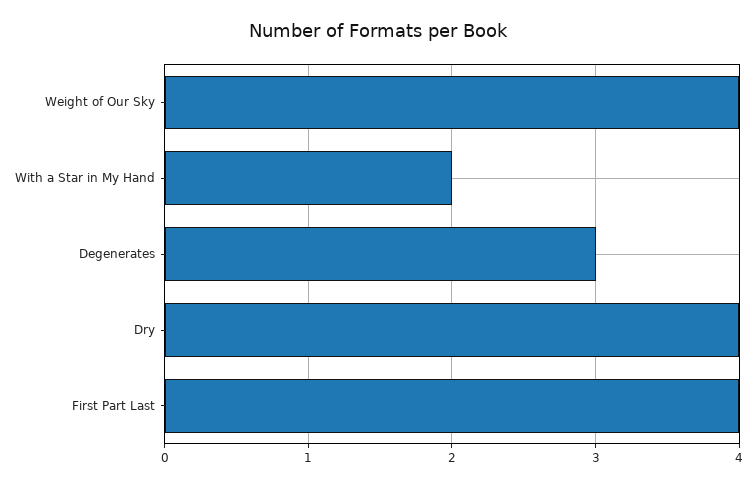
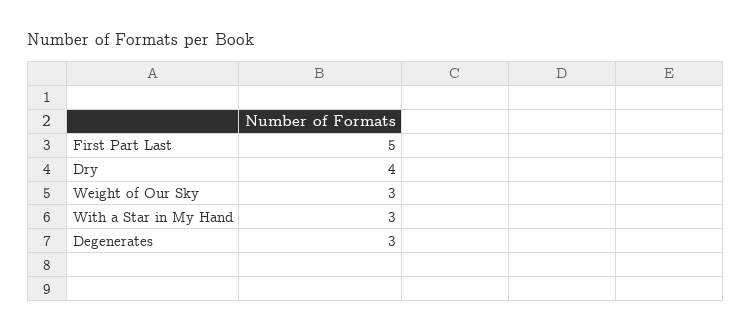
  {
-   "Weight of Our Sky": 4,
+   "Weight of Our Sky": 3,
-   "With a Star in My Hand": 2,
+   "With a Star in My Hand": 3,
    "Degenerates": 3,
    "Dry": 4,
-   "First Part Last": 4
+   "First Part Last": 5
  }

